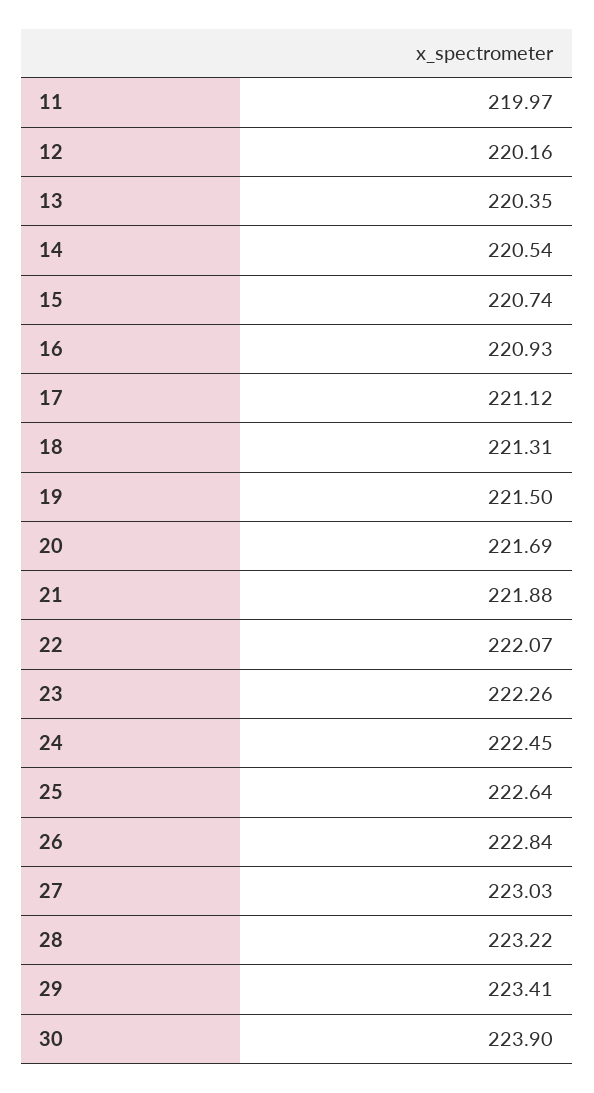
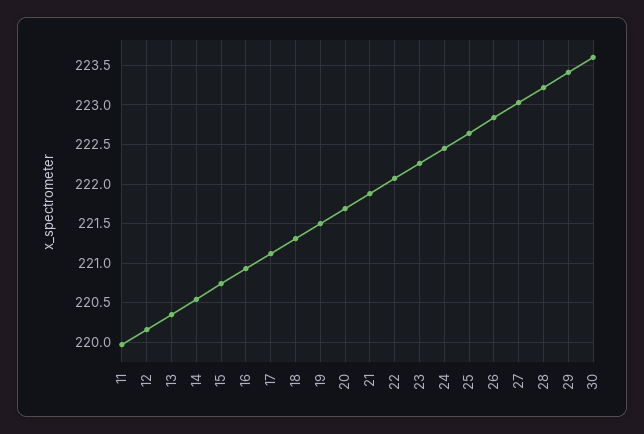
  {
    "11": 219.97,
    "12": 220.16,
    "13": 220.35,
    "14": 220.54,
    "15": 220.74,
    "16": 220.93,
    "17": 221.12,
    "18": 221.31,
    "19": 221.5,
    "20": 221.69,
    "21": 221.88,
    "22": 222.07,
    "23": 222.26,
    "24": 222.45,
    "25": 222.64,
    "26": 222.84,
    "27": 223.03,
    "28": 223.22,
    "29": 223.41,
-   "30": 223.9
+   "30": 223.6
  }

